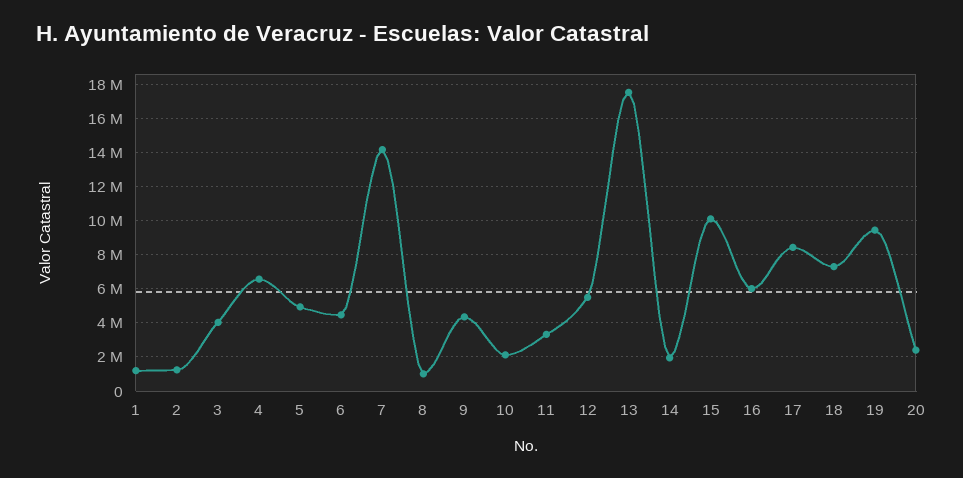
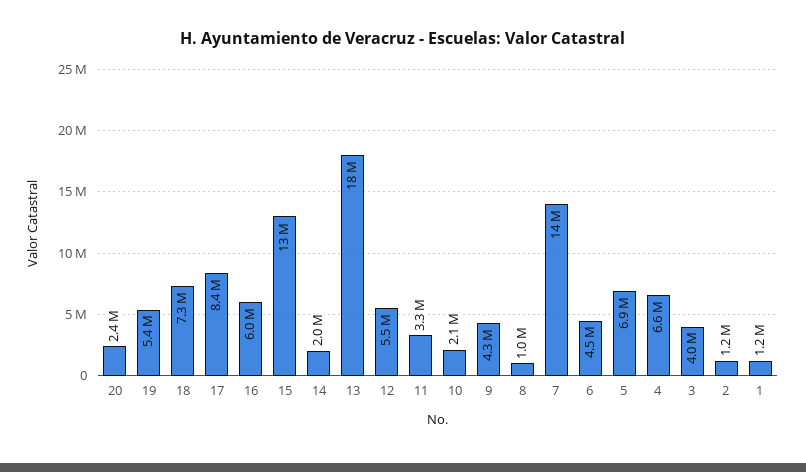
  {
    "1": 1200000,
    "2": 1200000,
    "3": 4000000,
    "4": 6600000,
-   "5": 5000000,
+   "5": 6900000,
    "6": 4500000,
    "7": 14000000,
    "8": 1000000,
    "9": 4300000,
    "10": 2100000,
    "11": 3300000,
    "12": 5500000,
    "13": 18000000,
    "14": 2000000,
-   "15": 10000000,
+   "15": 13000000,
    "16": 6000000,
    "17": 8400000,
    "18": 7300000,
-   "19": 9500000,
+   "19": 5400000,
    "20": 2400000
  }

